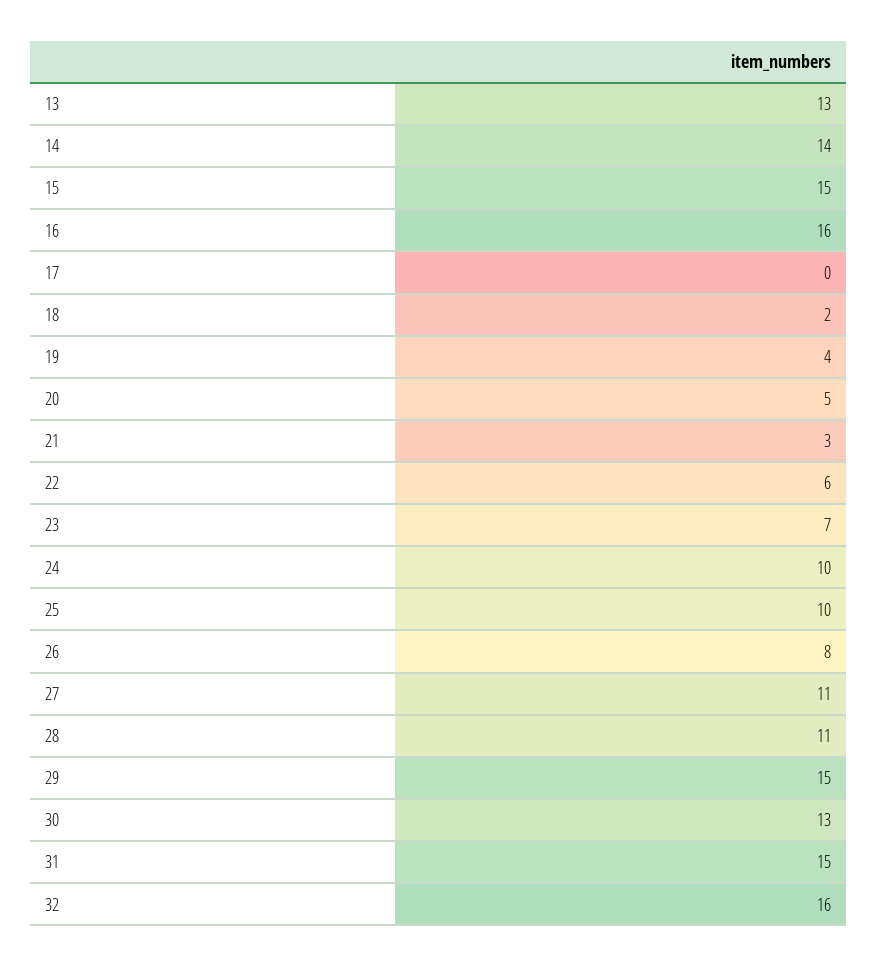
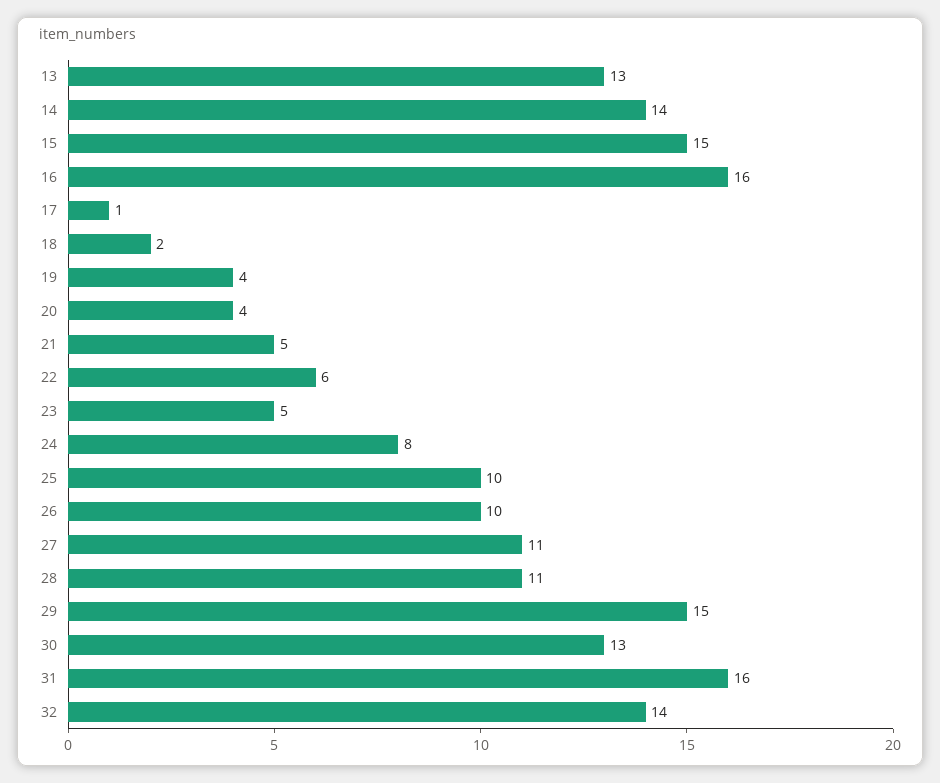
  {
    "13": 13,
    "14": 14,
    "15": 15,
    "16": 16,
-   "17": 0,
+   "17": 1,
    "18": 2,
    "19": 4,
-   "20": 5,
+   "20": 4,
-   "21": 3,
+   "21": 5,
    "22": 6,
-   "23": 7,
+   "23": 5,
-   "24": 10,
+   "24": 8,
    "25": 10,
-   "26": 8,
+   "26": 10,
    "27": 11,
    "28": 11,
    "29": 15,
    "30": 13,
-   "31": 15,
+   "31": 16,
-   "32": 16
+   "32": 14
  }

